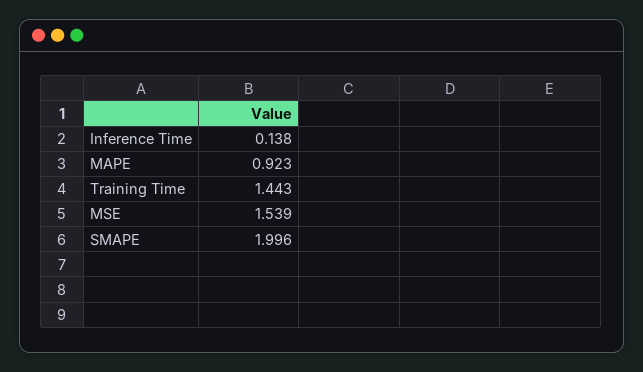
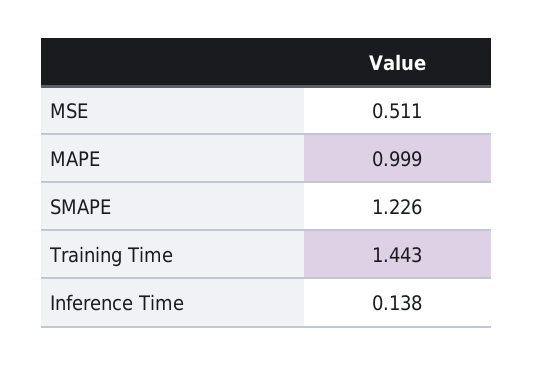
  {
    "Inference Time": 0.138,
-   "MAPE": 0.923,
+   "MAPE": 0.999,
    "Training Time": 1.443,
-   "MSE": 1.539,
+   "MSE": 0.511,
-   "SMAPE": 1.996
+   "SMAPE": 1.226
  }

